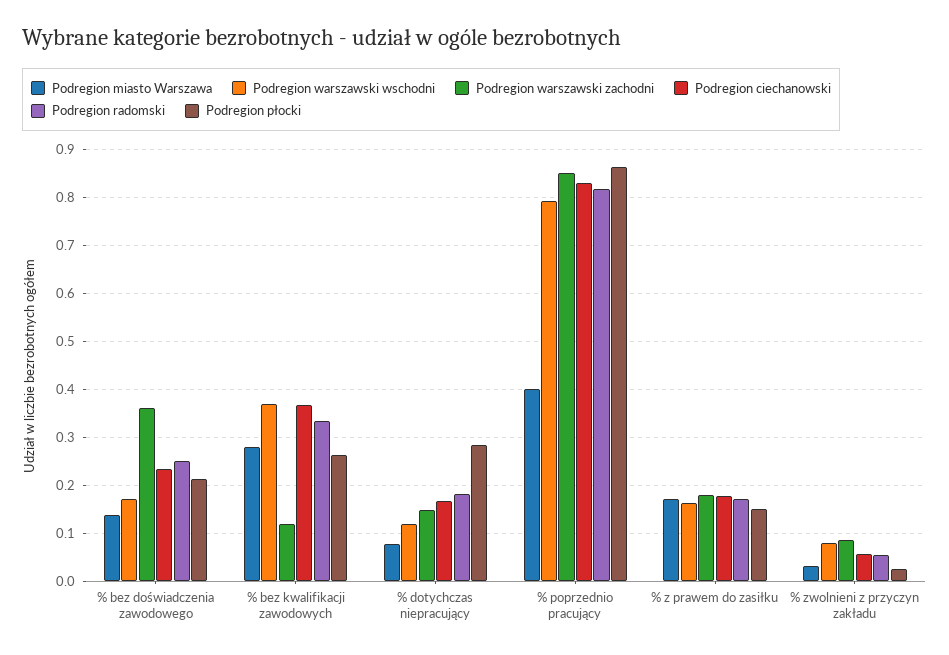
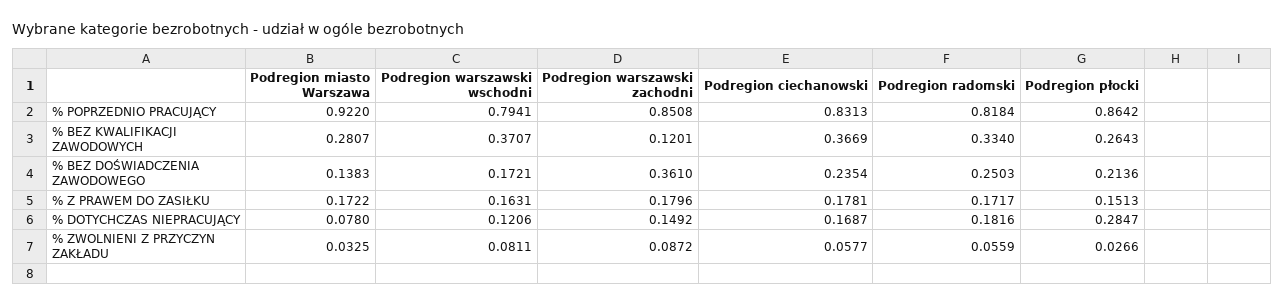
  {
    "Podregion miasto Warszawa": {
      "% bez doświadczenia zawodowego": 0.1383,
      "% bez kwalifikacji zawodowych": 0.2807,
      "% dotychczas niepracujący": 0.078,
-     "% poprzednio pracujący": 0.4,
+     "% poprzednio pracujący": 0.922,
      "% z prawem do zasiłku": 0.1722,
      "% zwolnieni z przyczyn zakładu": 0.0325
    },
    "Podregion warszawski wschodni": {
      "% bez doświadczenia zawodowego": 0.1721,
      "% bez kwalifikacji zawodowych": 0.3707,
      "% dotychczas niepracujący": 0.1206,
      "% poprzednio pracujący": 0.7941,
      "% z prawem do zasiłku": 0.1631,
      "% zwolnieni z przyczyn zakładu": 0.0811
    },
    "Podregion warszawski zachodni": {
      "% bez doświadczenia zawodowego": 0.361,
      "% bez kwalifikacji zawodowych": 0.1201,
      "% dotychczas niepracujący": 0.1492,
      "% poprzednio pracujący": 0.8508,
      "% z prawem do zasiłku": 0.1796,
      "% zwolnieni z przyczyn zakładu": 0.0872
    },
    "Podregion ciechanowski": {
      "% bez doświadczenia zawodowego": 0.2354,
      "% bez kwalifikacji zawodowych": 0.3669,
      "% dotychczas niepracujący": 0.1687,
      "% poprzednio pracujący": 0.8313,
      "% z prawem do zasiłku": 0.1781,
      "% zwolnieni z przyczyn zakładu": 0.0577
    },
    "Podregion radomski": {
      "% bez doświadczenia zawodowego": 0.2503,
      "% bez kwalifikacji zawodowych": 0.334,
      "% dotychczas niepracujący": 0.1816,
      "% poprzednio pracujący": 0.8184,
      "% z prawem do zasiłku": 0.1717,
      "% zwolnieni z przyczyn zakładu": 0.0559
    },
    "Podregion płocki": {
      "% bez doświadczenia zawodowego": 0.2136,
      "% bez kwalifikacji zawodowych": 0.2643,
      "% dotychczas niepracujący": 0.2847,
      "% poprzednio pracujący": 0.8642,
      "% z prawem do zasiłku": 0.1513,
      "% zwolnieni z przyczyn zakładu": 0.0266
    }
  }

